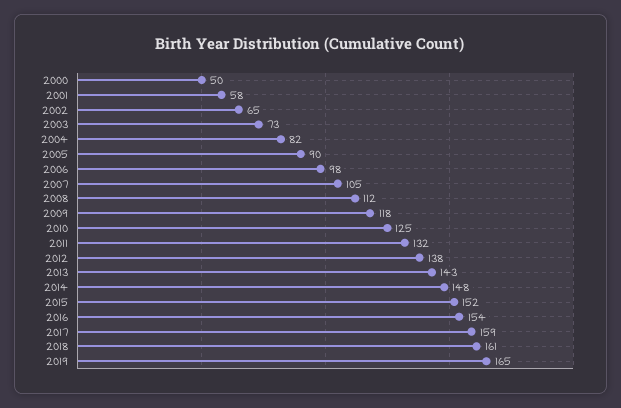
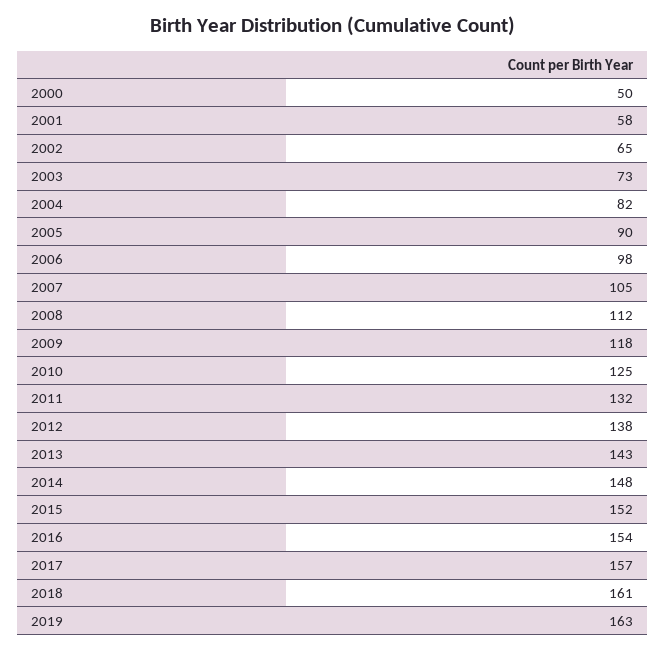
  {
    "2000": 50,
    "2001": 58,
    "2002": 65,
    "2003": 73,
    "2004": 82,
    "2005": 90,
    "2006": 98,
    "2007": 105,
    "2008": 112,
    "2009": 118,
    "2010": 125,
    "2011": 132,
    "2012": 138,
    "2013": 143,
    "2014": 148,
    "2015": 152,
    "2016": 154,
-   "2017": 159,
+   "2017": 157,
    "2018": 161,
-   "2019": 165
+   "2019": 163
  }

